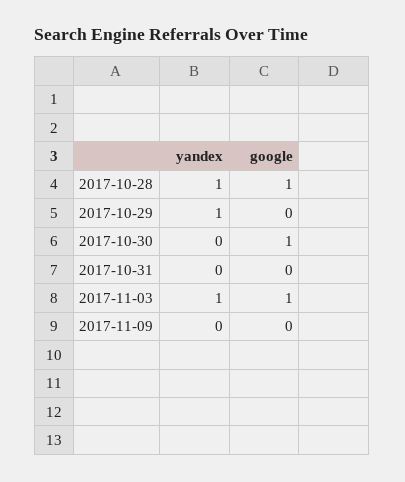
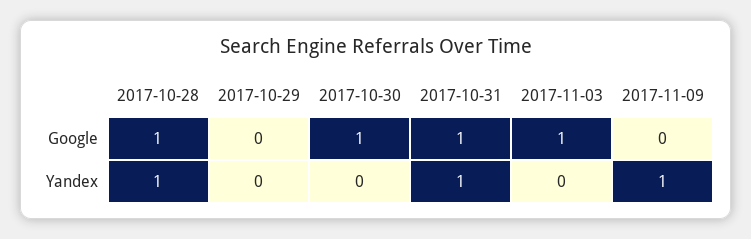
  {
    "yandex": {
      "2017-10-28": 1,
-     "2017-10-29": 1,
+     "2017-10-29": 0,
      "2017-10-30": 0,
-     "2017-10-31": 0,
+     "2017-10-31": 1,
-     "2017-11-03": 1,
+     "2017-11-03": 0,
-     "2017-11-09": 0
+     "2017-11-09": 1
    },
    "google": {
      "2017-10-28": 1,
      "2017-10-29": 0,
      "2017-10-30": 1,
-     "2017-10-31": 0,
+     "2017-10-31": 1,
      "2017-11-03": 1,
      "2017-11-09": 0
    }
  }

